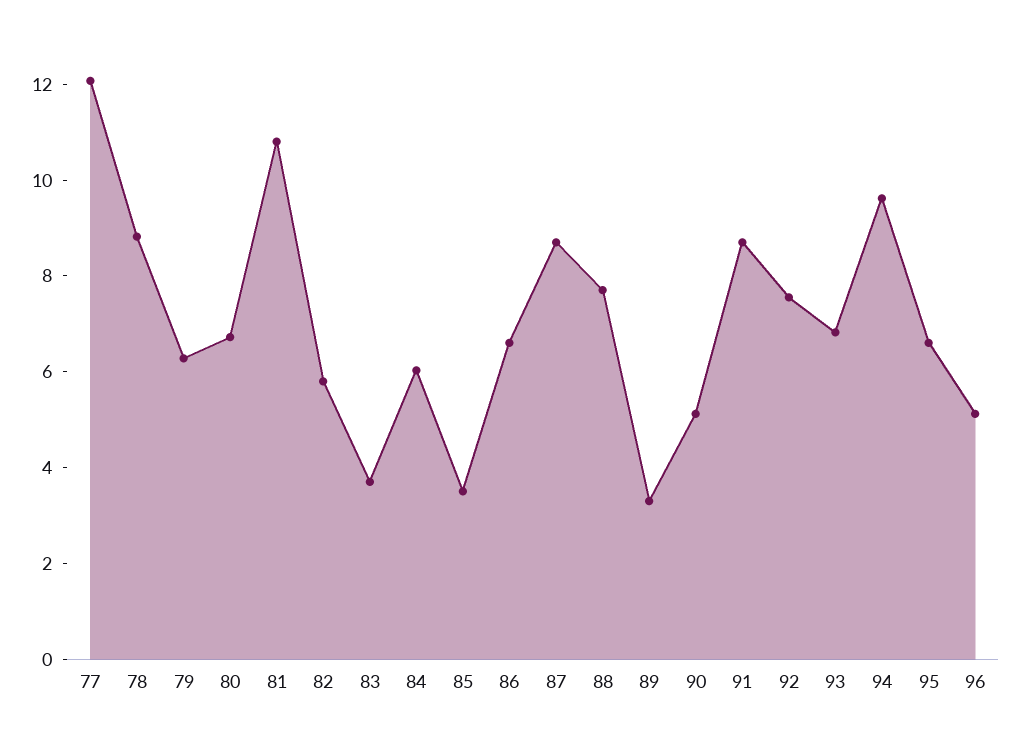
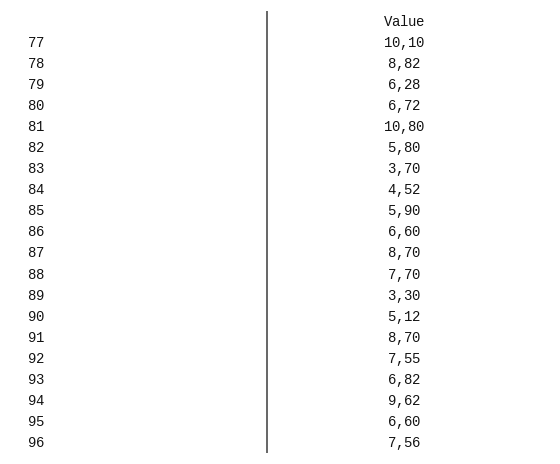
  {
-   "77": 12,
+   "77": 10.1,
    "78": 8.82,
    "79": 6.28,
    "80": 6.72,
    "81": 10.8,
    "82": 5.8,
    "83": 3.7,
-   "84": 6,
+   "84": 4.52,
-   "85": 3.5,
+   "85": 5.9,
    "86": 6.6,
    "87": 8.7,
    "88": 7.7,
    "89": 3.3,
    "90": 5.12,
    "91": 8.7,
    "92": 7.55,
    "93": 6.82,
    "94": 9.62,
    "95": 6.6,
-   "96": 5
+   "96": 7.56
  }

